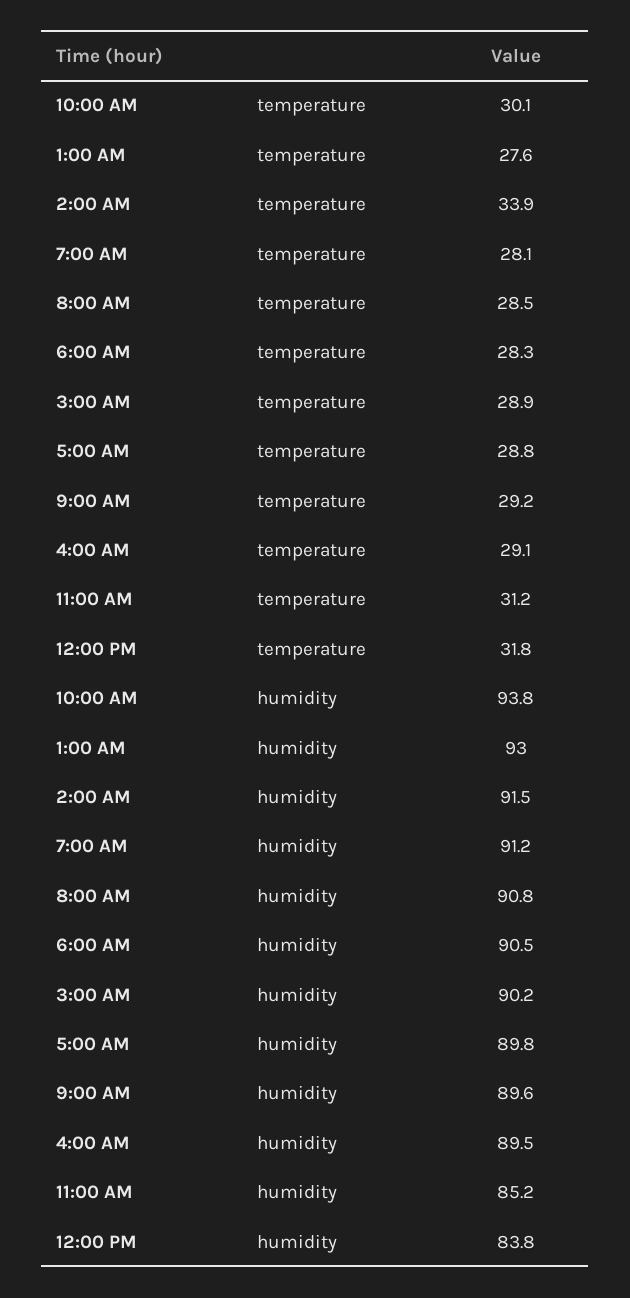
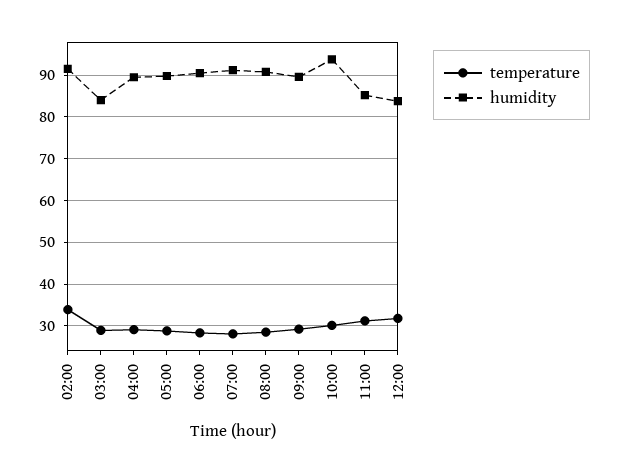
  {
    "temperature": {
      "10:00 AM": 30.1,
-     "1:00 AM": 27.6,
      "2:00 AM": 33.9,
      "7:00 AM": 28.1,
      "8:00 AM": 28.5,
      "6:00 AM": 28.3,
      "3:00 AM": 28.9,
      "5:00 AM": 28.8,
      "9:00 AM": 29.2,
      "4:00 AM": 29.1,
      "11:00 AM": 31.2,
      "12:00 PM": 31.8
    },
    "humidity": {
      "10:00 AM": 93.8,
-     "1:00 AM": 93,
      "2:00 AM": 91.5,
      "7:00 AM": 91.2,
      "8:00 AM": 90.8,
      "6:00 AM": 90.5,
-     "3:00 AM": 90.2,
+     "3:00 AM": 84,
      "5:00 AM": 89.8,
      "9:00 AM": 89.6,
      "4:00 AM": 89.5,
      "11:00 AM": 85.2,
      "12:00 PM": 83.8
    }
  }

